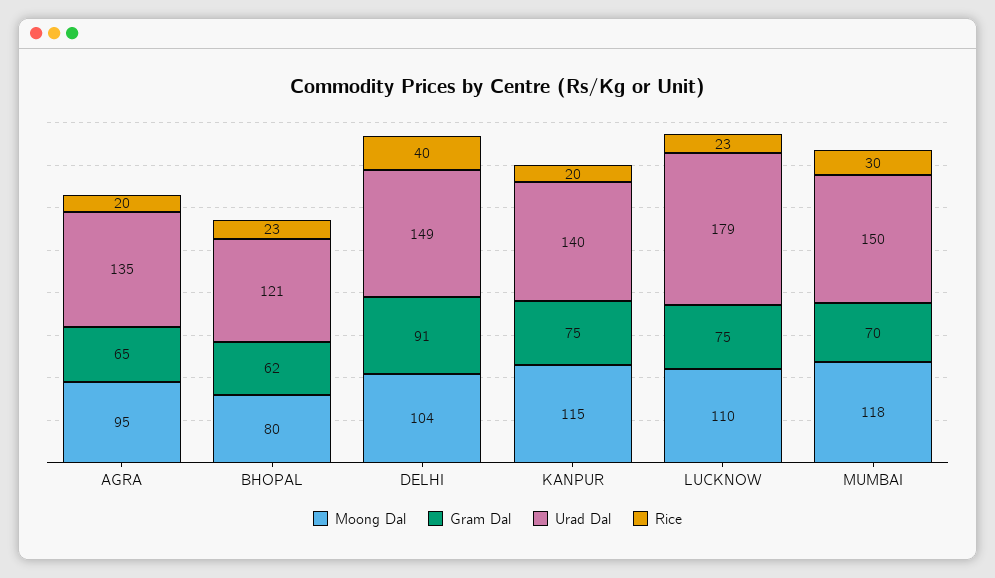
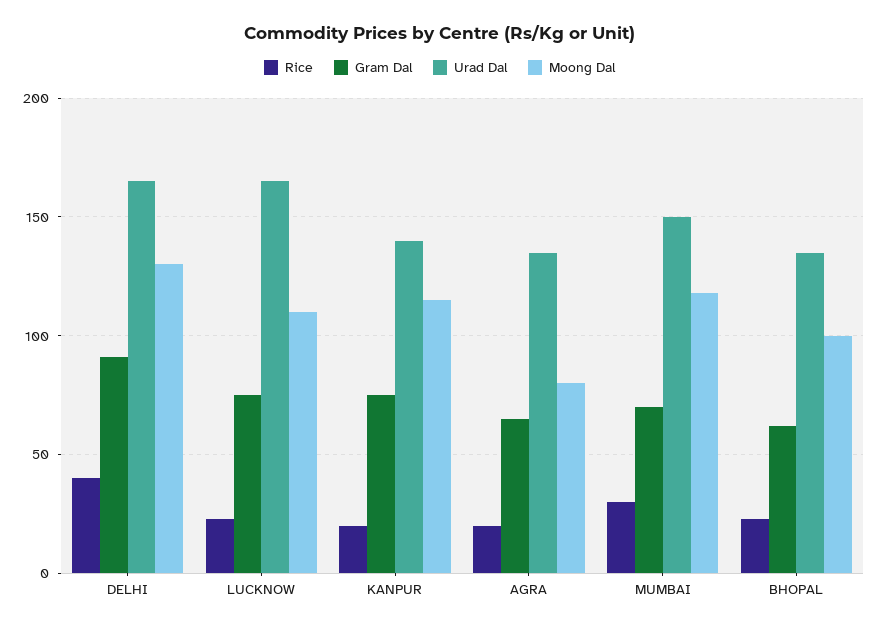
  {
    "Moong Dal": {
-     "AGRA": 95,
+     "AGRA": 80,
-     "BHOPAL": 80,
+     "BHOPAL": 100,
-     "DELHI": 104,
+     "DELHI": 130,
      "KANPUR": 115,
      "LUCKNOW": 110,
      "MUMBAI": 118
    },
    "Gram Dal": {
      "AGRA": 65,
      "BHOPAL": 62,
      "DELHI": 91,
      "KANPUR": 75,
      "LUCKNOW": 75,
      "MUMBAI": 70
    },
    "Urad Dal": {
      "AGRA": 135,
-     "BHOPAL": 121,
+     "BHOPAL": 135,
-     "DELHI": 149,
+     "DELHI": 165,
      "KANPUR": 140,
-     "LUCKNOW": 179,
+     "LUCKNOW": 165,
      "MUMBAI": 150
    },
    "Rice": {
      "AGRA": 20,
      "BHOPAL": 23,
      "DELHI": 40,
      "KANPUR": 20,
      "LUCKNOW": 23,
      "MUMBAI": 30
    }
  }

